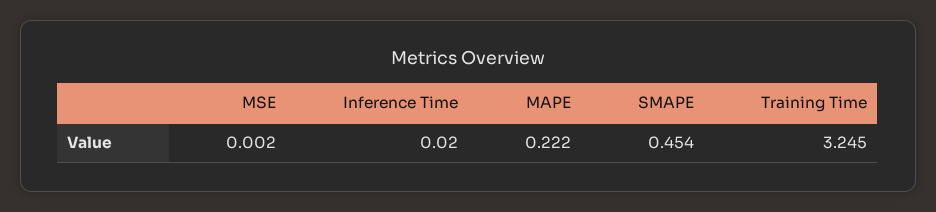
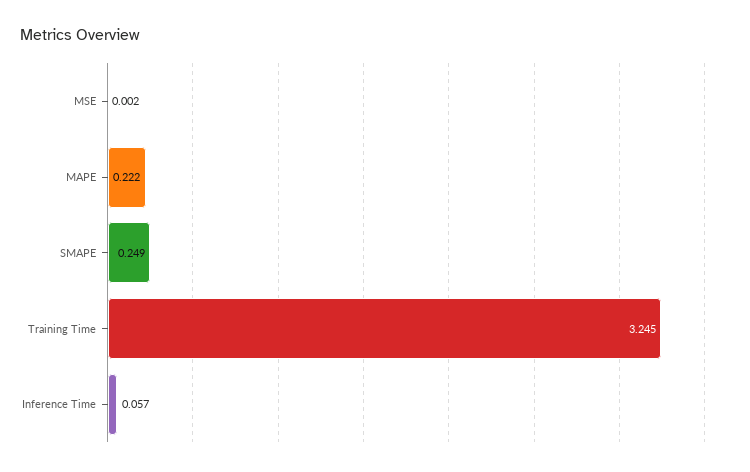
  {
    "MSE": 0.002,
-   "Inference Time": 0.02,
+   "Inference Time": 0.057,
    "MAPE": 0.222,
-   "SMAPE": 0.454,
+   "SMAPE": 0.249,
    "Training Time": 3.245
  }

